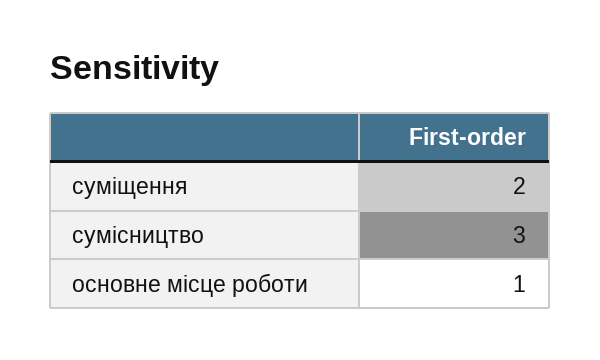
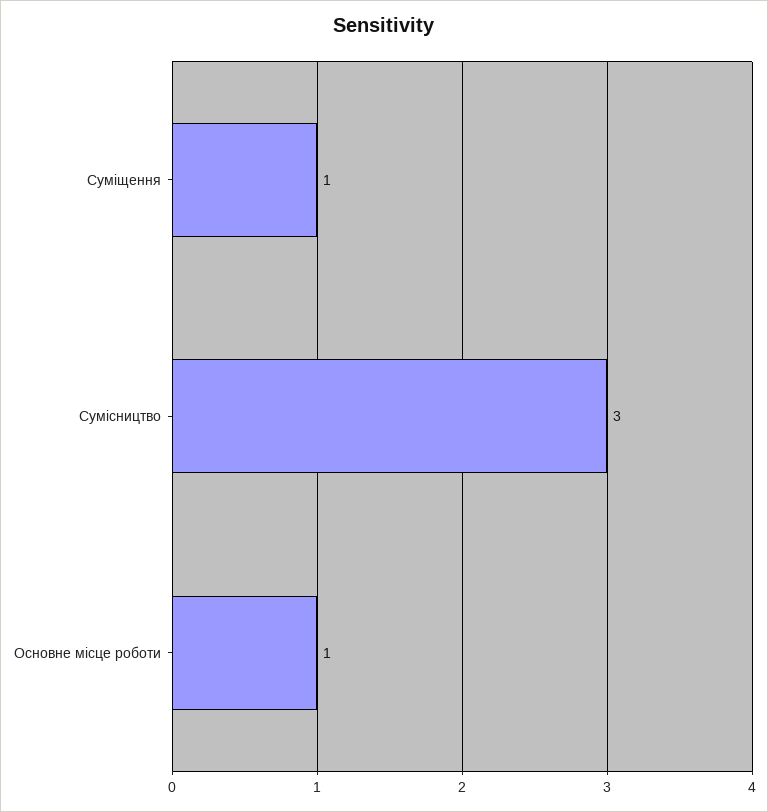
  {
-   "суміщення": 2,
+   "суміщення": 1,
    "сумісництво": 3,
    "основне місце роботи": 1
  }

